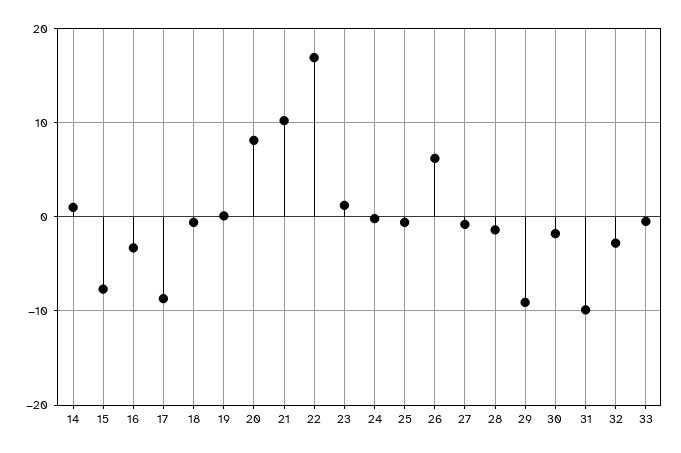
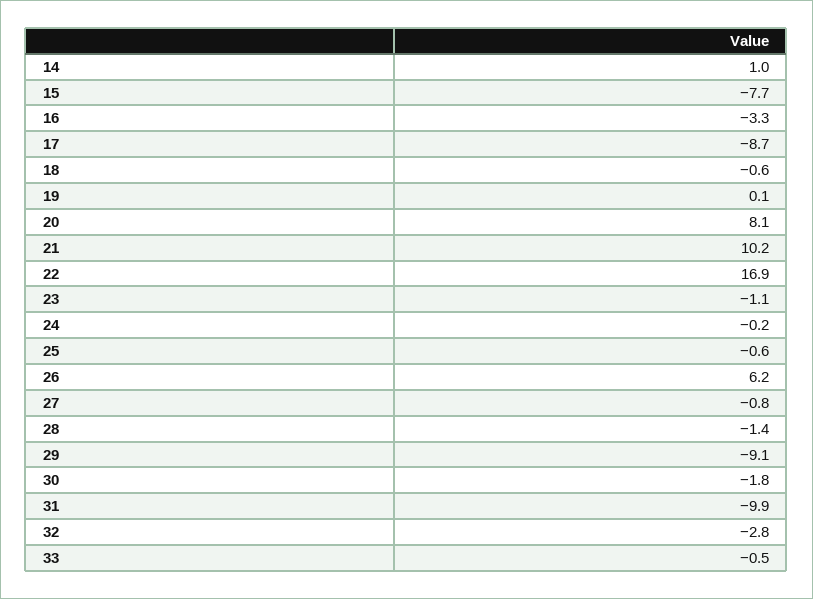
  {
    "14": 1,
    "15": -7.7,
    "16": -3.3,
    "17": -8.7,
    "18": -0.6,
    "19": 0.1,
    "20": 8.1,
    "21": 10.2,
    "22": 16.9,
-   "23": 1,
+   "23": -1.1,
    "24": -0.2,
    "25": -0.6,
    "26": 6.2,
    "27": -0.8,
    "28": -1.4,
    "29": -9.1,
    "30": -1.8,
    "31": -9.9,
    "32": -2.8,
    "33": -0.5
  }

